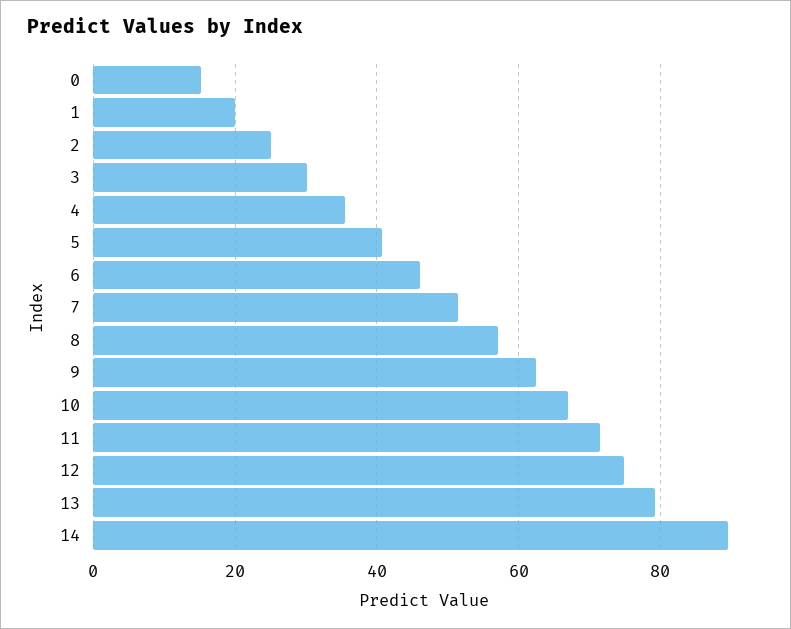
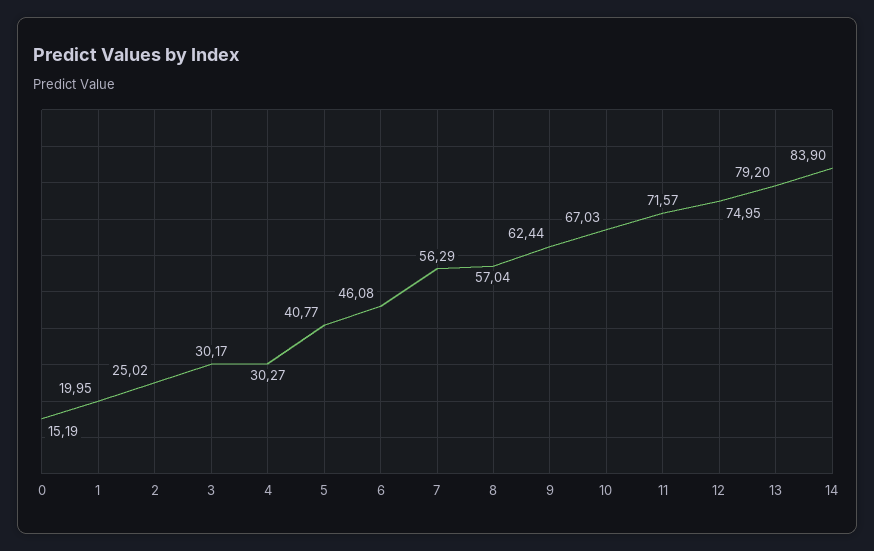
  {
    "0": 15.19,
    "1": 19.95,
    "2": 25.02,
    "3": 30.17,
-   "4": 36,
+   "4": 30.27,
    "5": 40.77,
    "6": 46.08,
-   "7": 52,
+   "7": 56.29,
    "8": 57.04,
    "9": 62.44,
    "10": 67.03,
    "11": 71.57,
    "12": 74.95,
    "13": 79.2,
-   "14": 90
+   "14": 83.9
  }

